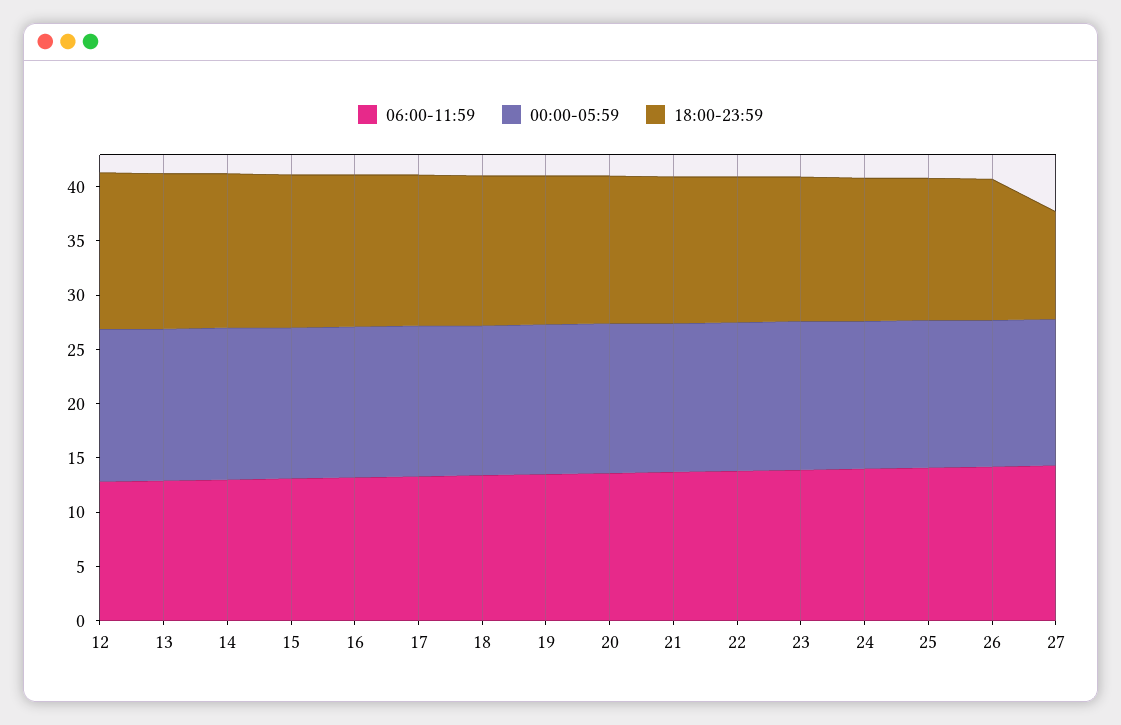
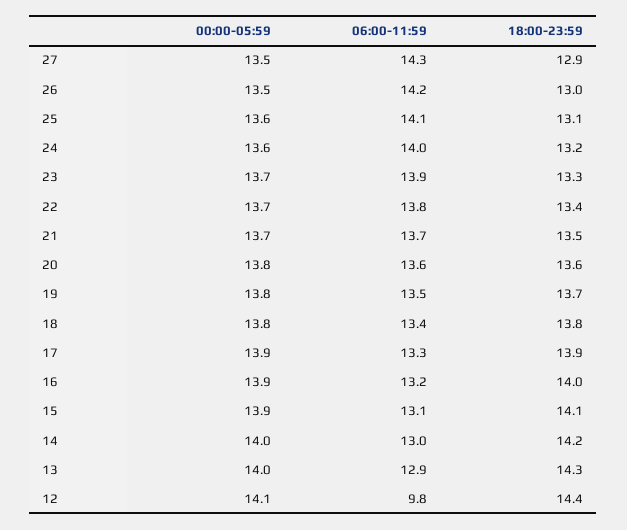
  {
    "06:00-11:59": {
-     "12": 13,
+     "12": 9.8,
      "13": 12.9,
      "14": 13,
      "15": 13.1,
      "16": 13.2,
      "17": 13.3,
      "18": 13.4,
      "19": 13.5,
      "20": 13.6,
      "21": 13.7,
      "22": 13.8,
      "23": 13.9,
      "24": 14,
      "25": 14.1,
      "26": 14.2,
      "27": 14.3
    },
    "00:00-05:59": {
      "12": 14.1,
      "13": 14,
      "14": 14,
      "15": 13.9,
      "16": 13.9,
      "17": 13.9,
      "18": 13.8,
      "19": 13.8,
      "20": 13.8,
      "21": 13.7,
      "22": 13.7,
      "23": 13.7,
      "24": 13.6,
      "25": 13.6,
      "26": 13.5,
      "27": 13.5
    },
    "18:00-23:59": {
      "12": 14.4,
      "13": 14.3,
      "14": 14.2,
      "15": 14.1,
      "16": 14,
      "17": 13.9,
      "18": 13.8,
      "19": 13.7,
      "20": 13.6,
      "21": 13.5,
      "22": 13.4,
      "23": 13.3,
      "24": 13.2,
      "25": 13.1,
      "26": 13,
-     "27": 10
+     "27": 12.9
    }
  }

